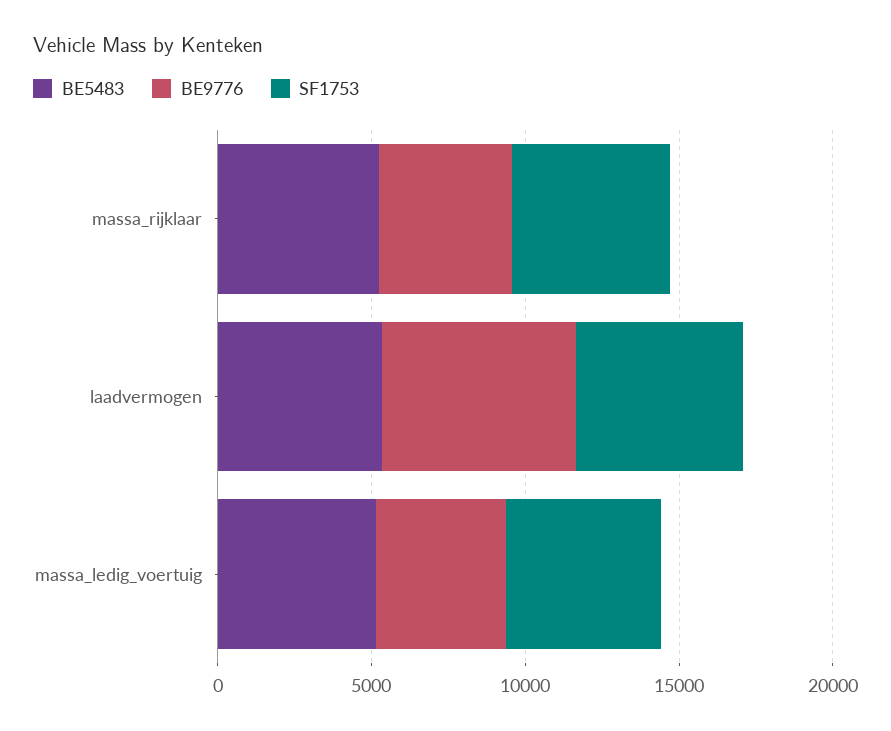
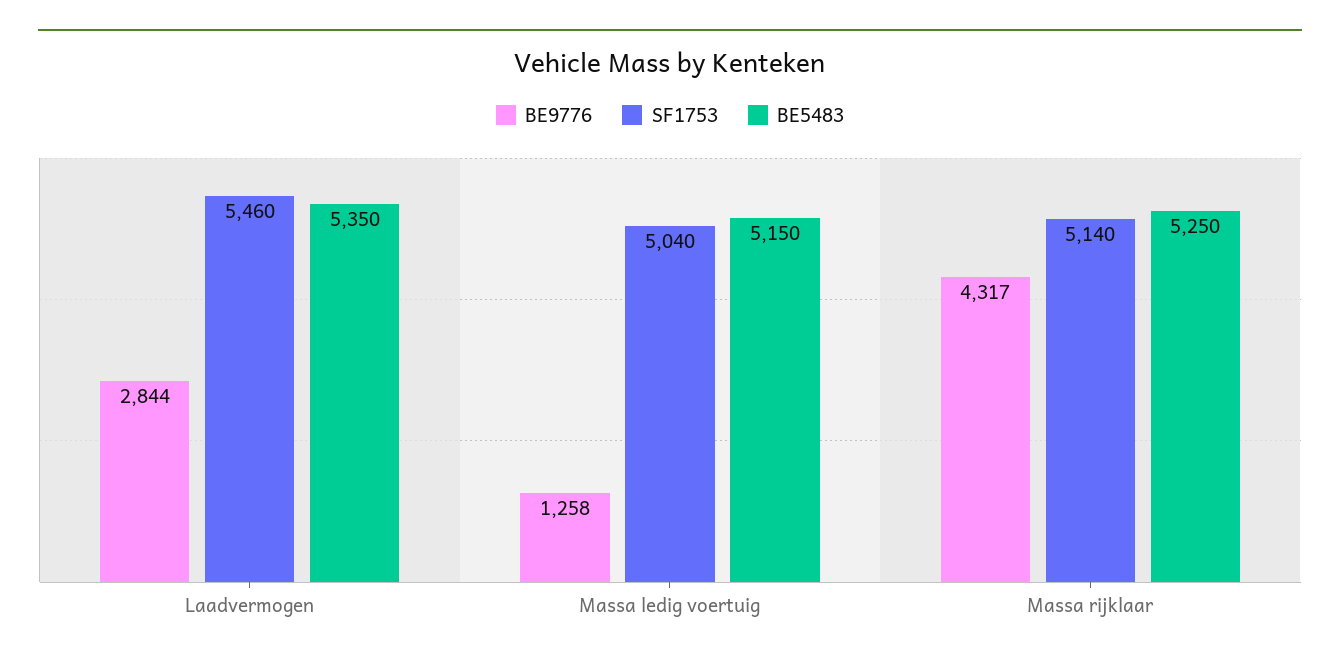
  {
    "BE5483": {
      "massa_rijklaar": 5250,
      "laadvermogen": 5350,
      "massa_ledig_voertuig": 5150
    },
    "BE9776": {
      "massa_rijklaar": 4317,
-     "laadvermogen": 6000,
+     "laadvermogen": 2844,
-     "massa_ledig_voertuig": 4000
+     "massa_ledig_voertuig": 1258
    },
    "SF1753": {
      "massa_rijklaar": 5140,
      "laadvermogen": 5460,
      "massa_ledig_voertuig": 5040
    }
  }

